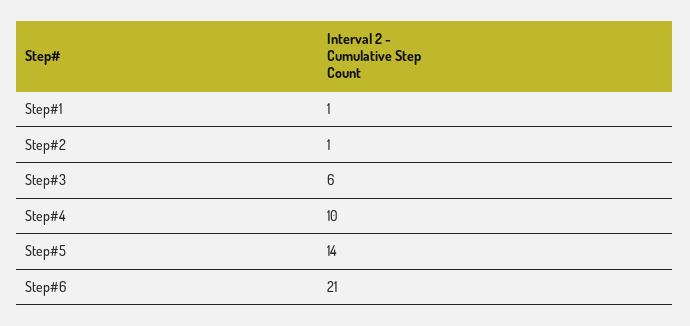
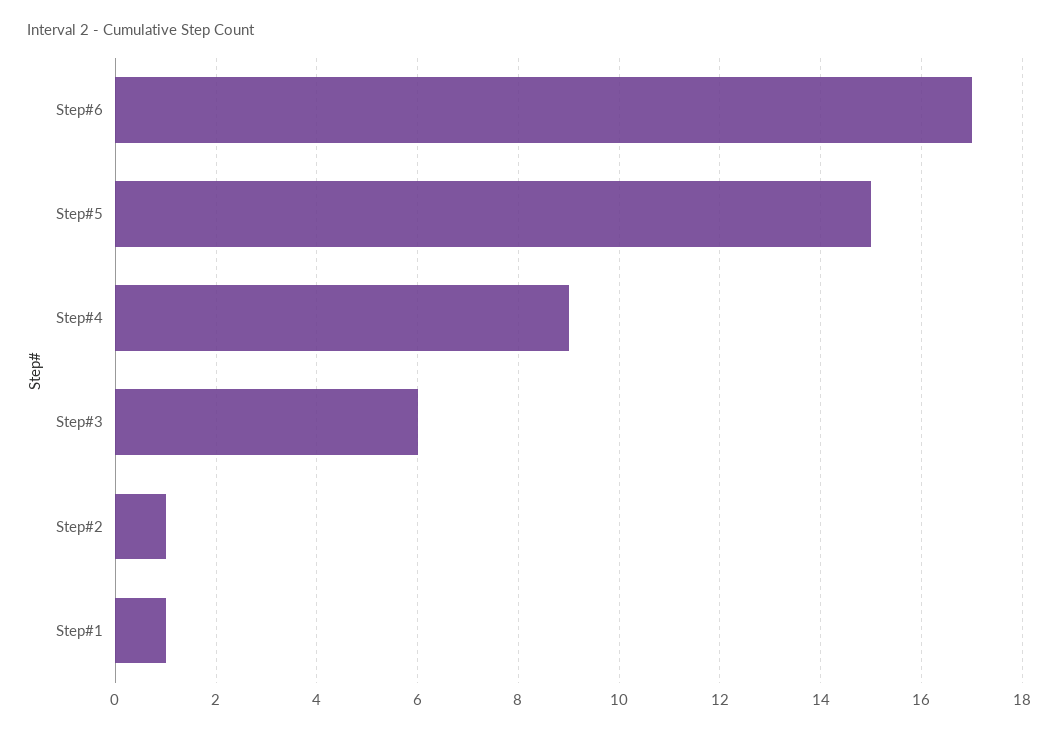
  {
    "Step#1": 1,
    "Step#2": 1,
    "Step#3": 6,
-   "Step#4": 10,
+   "Step#4": 9,
-   "Step#5": 14,
+   "Step#5": 15,
-   "Step#6": 21
+   "Step#6": 17
  }

